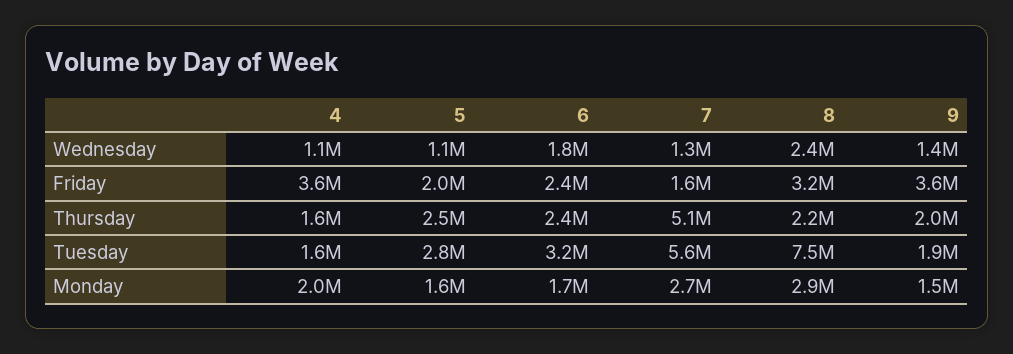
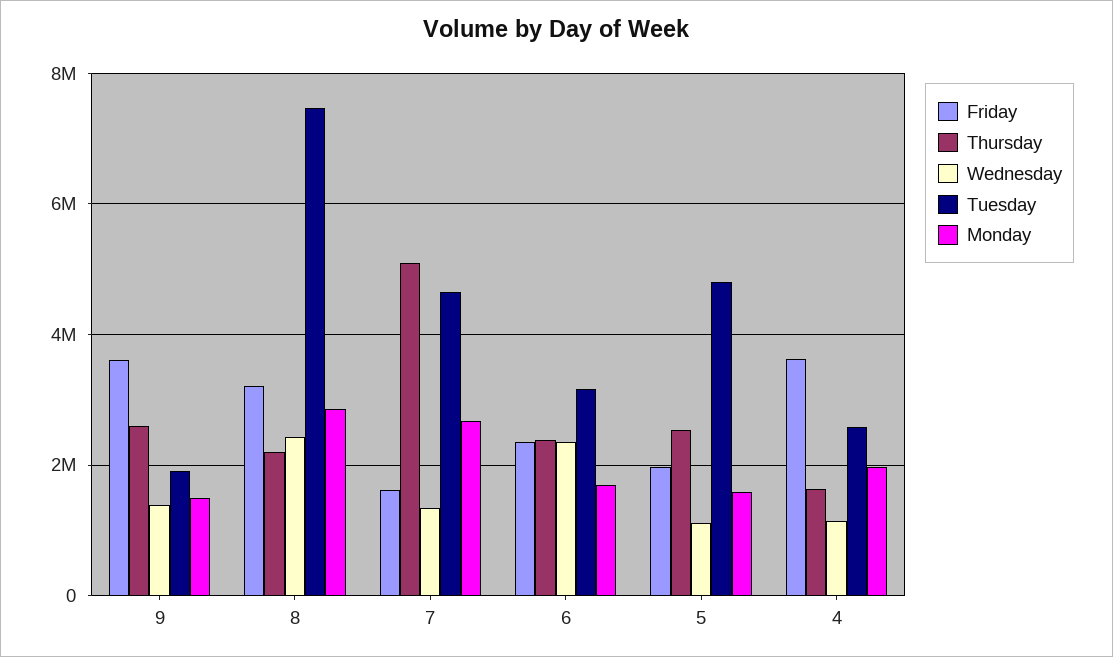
  {
    "Wednesday": {
      "4": 1100000,
      "5": 1100000,
-     "6": 1800000,
+     "6": 2400000,
      "7": 1300000,
      "8": 2400000,
      "9": 1400000
    },
    "Friday": {
      "4": 3600000,
      "5": 2000000,
      "6": 2400000,
      "7": 1600000,
      "8": 3200000,
      "9": 3600000
    },
    "Thursday": {
      "4": 1600000,
      "5": 2500000,
      "6": 2400000,
      "7": 5100000,
      "8": 2200000,
-     "9": 2000000
+     "9": 2600000
    },
    "Tuesday": {
-     "4": 1600000,
+     "4": 2600000,
-     "5": 2800000,
+     "5": 4800000,
      "6": 3200000,
-     "7": 5600000,
+     "7": 4600000,
      "8": 7500000,
      "9": 1900000
    },
    "Monday": {
      "4": 2000000,
      "5": 1600000,
      "6": 1700000,
      "7": 2700000,
      "8": 2900000,
      "9": 1500000
    }
  }

